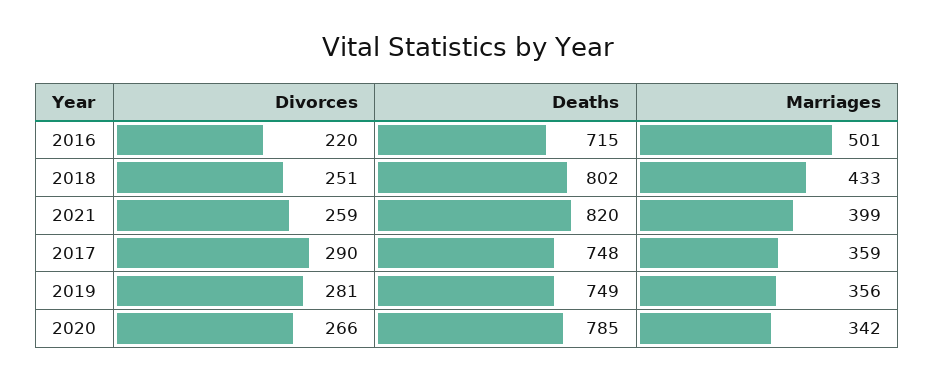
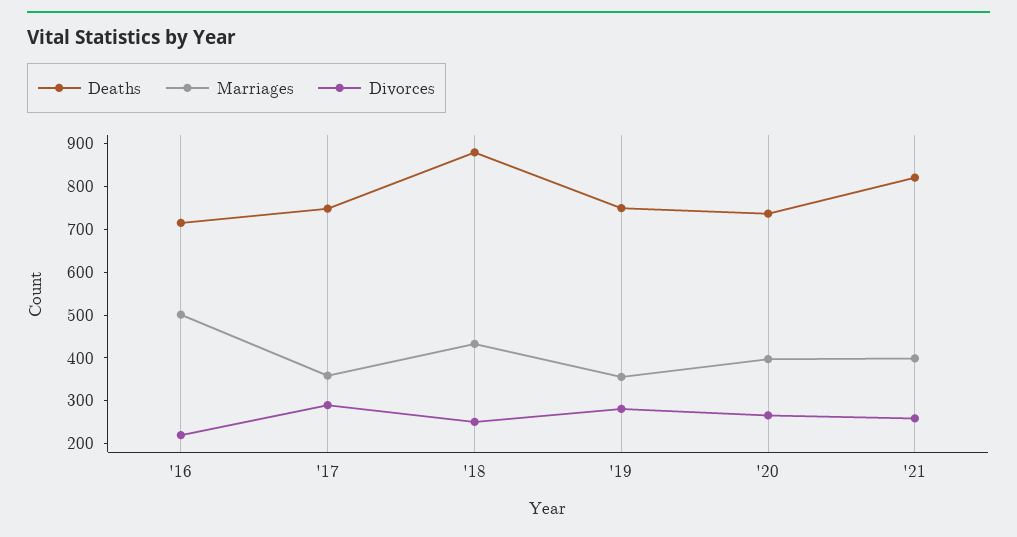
  {
    "Divorces": {
      "2016": 220,
      "2018": 251,
      "2021": 259,
      "2017": 290,
      "2019": 281,
      "2020": 266
    },
    "Deaths": {
      "2016": 715,
-     "2018": 802,
+     "2018": 880,
      "2021": 820,
      "2017": 748,
      "2019": 749,
-     "2020": 785
+     "2020": 740
    },
    "Marriages": {
      "2016": 501,
      "2018": 433,
      "2021": 399,
      "2017": 359,
      "2019": 356,
-     "2020": 342
+     "2020": 400
    }
  }

